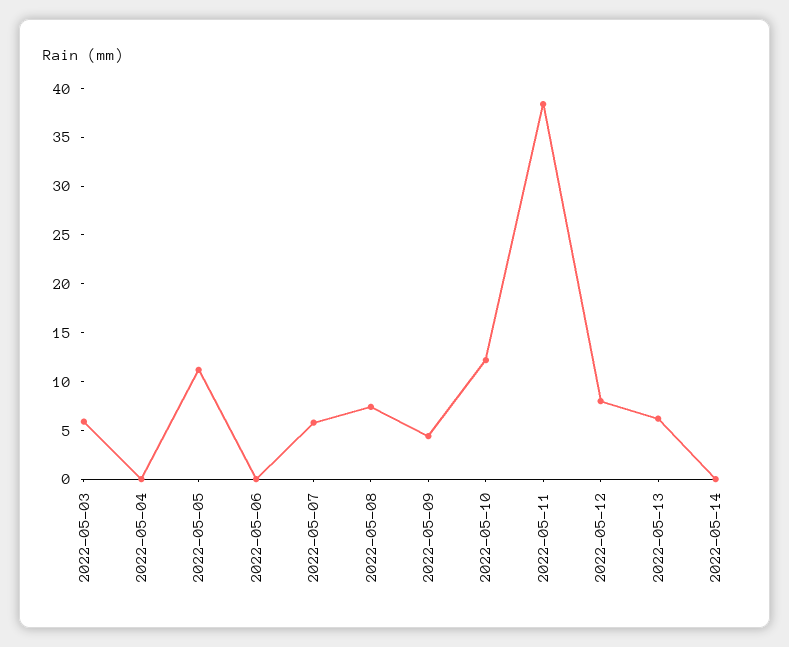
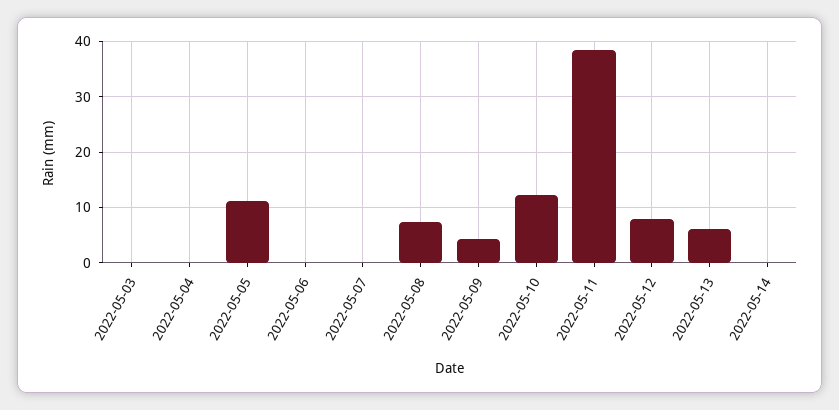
  {
-   "2022-05-03": 6,
+   "2022-05-03": 0,
    "2022-05-04": 0,
    "2022-05-05": 11,
    "2022-05-06": 0,
-   "2022-05-07": 6,
+   "2022-05-07": 0,
    "2022-05-08": 7,
    "2022-05-09": 4,
    "2022-05-10": 12,
    "2022-05-11": 38,
    "2022-05-12": 8,
    "2022-05-13": 6,
    "2022-05-14": 0
  }

